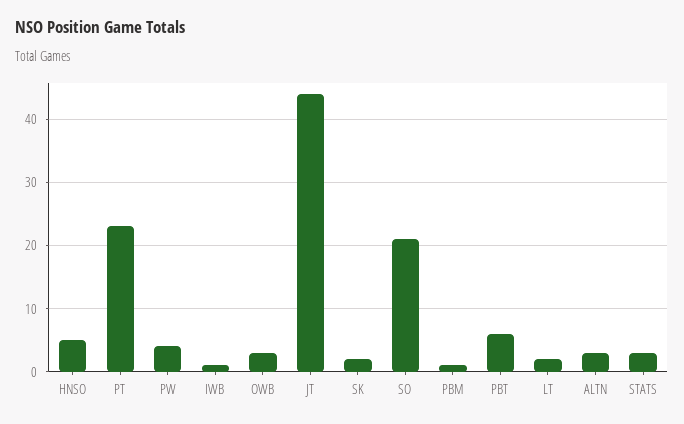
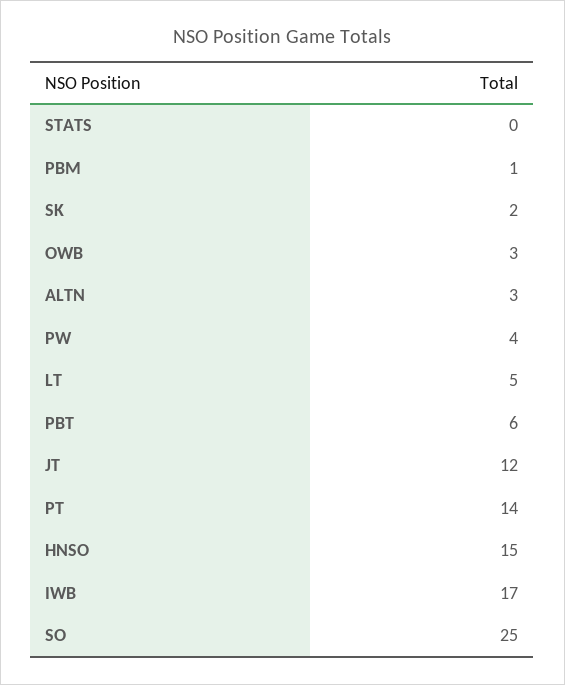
  {
-   "HNSO": 5,
+   "HNSO": 15,
-   "PT": 23,
+   "PT": 14,
    "PW": 4,
-   "IWB": 1,
+   "IWB": 17,
    "OWB": 3,
-   "JT": 44,
+   "JT": 12,
    "SK": 2,
-   "SO": 21,
+   "SO": 25,
    "PBM": 1,
    "PBT": 6,
-   "LT": 2,
+   "LT": 5,
    "ALTN": 3,
-   "STATS": 3
+   "STATS": 0
  }

